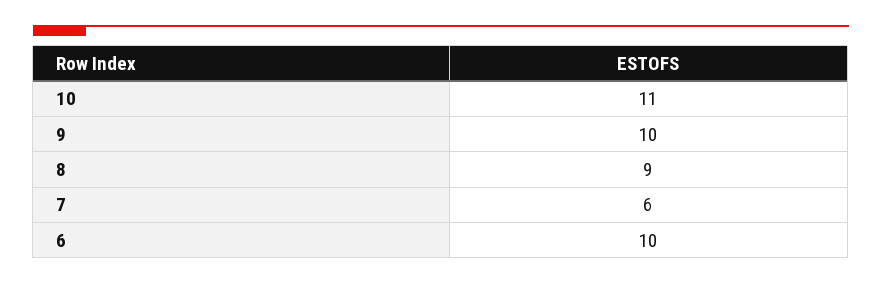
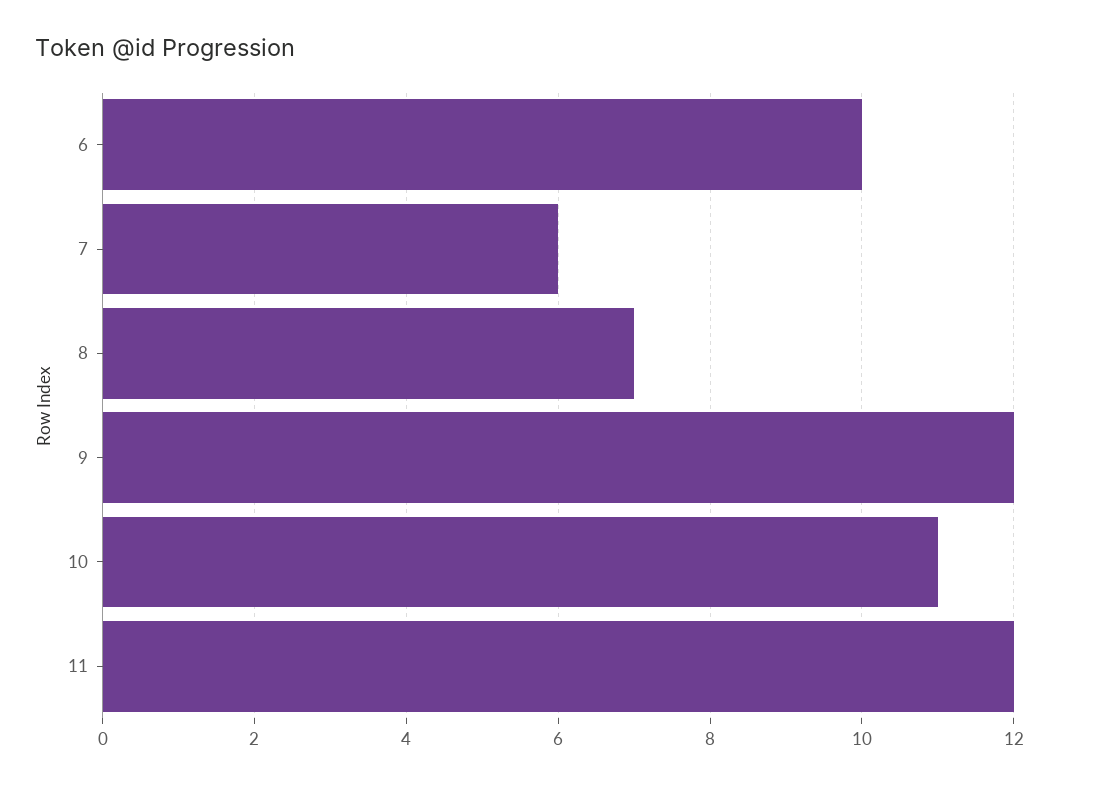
  {
    "10": 11,
-   "9": 10,
+   "9": 12,
-   "8": 9,
+   "8": 7,
    "7": 6,
-   "6": 10
+   "6": 10,
+   "11": 12
  }

